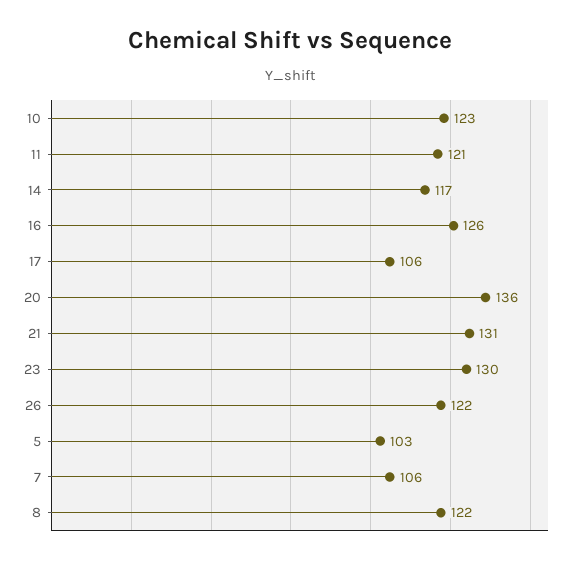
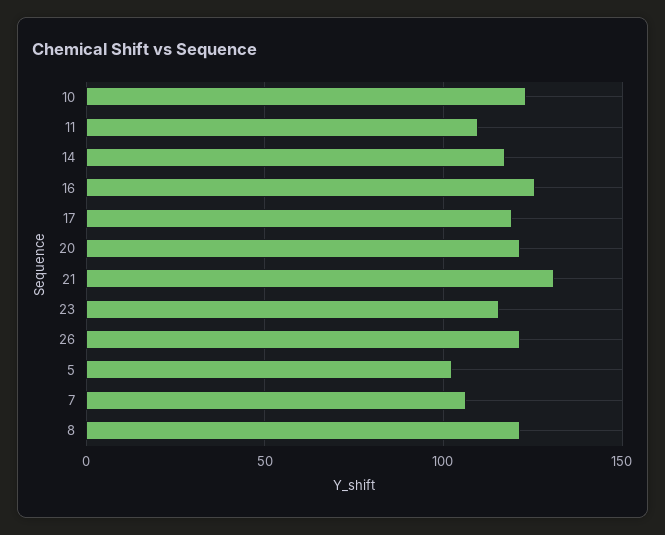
  {
    "10": 123,
-   "11": 121,
+   "11": 110,
    "14": 117,
    "16": 126,
-   "17": 106,
+   "17": 120,
-   "20": 136,
+   "20": 120,
    "21": 131,
-   "23": 130,
+   "23": 115,
    "26": 122,
    "5": 103,
    "7": 106,
    "8": 122
  }

